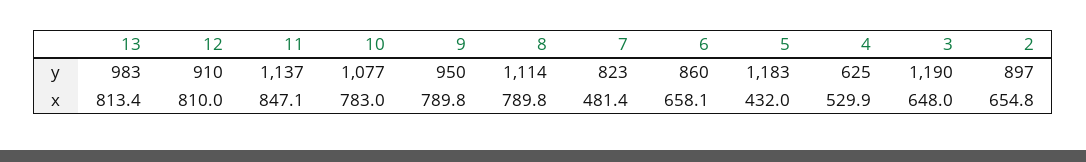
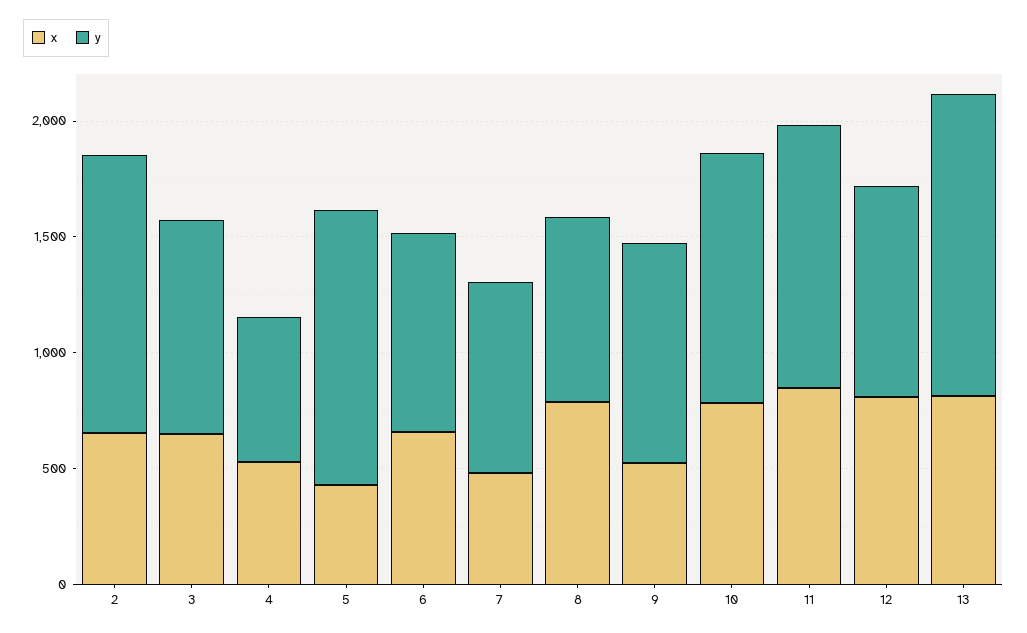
  {
    "y": {
-     "13": 983,
+     "13": 1300,
      "12": 910,
      "11": 1137,
      "10": 1077,
      "9": 950,
-     "8": 1114,
+     "8": 800,
      "7": 823,
      "6": 860,
      "5": 1183,
      "4": 625,
-     "3": 1190,
+     "3": 900,
-     "2": 897
+     "2": 1200
    },
    "x": {
      "13": 813.4,
      "12": 810,
      "11": 847.1,
      "10": 783,
-     "9": 789.8,
+     "9": 500,
      "8": 789.8,
      "7": 481.4,
      "6": 658.1,
      "5": 432,
      "4": 529.9,
      "3": 648,
      "2": 654.8
    }
  }

